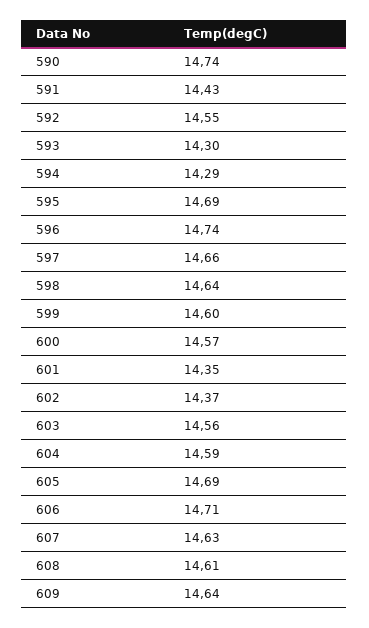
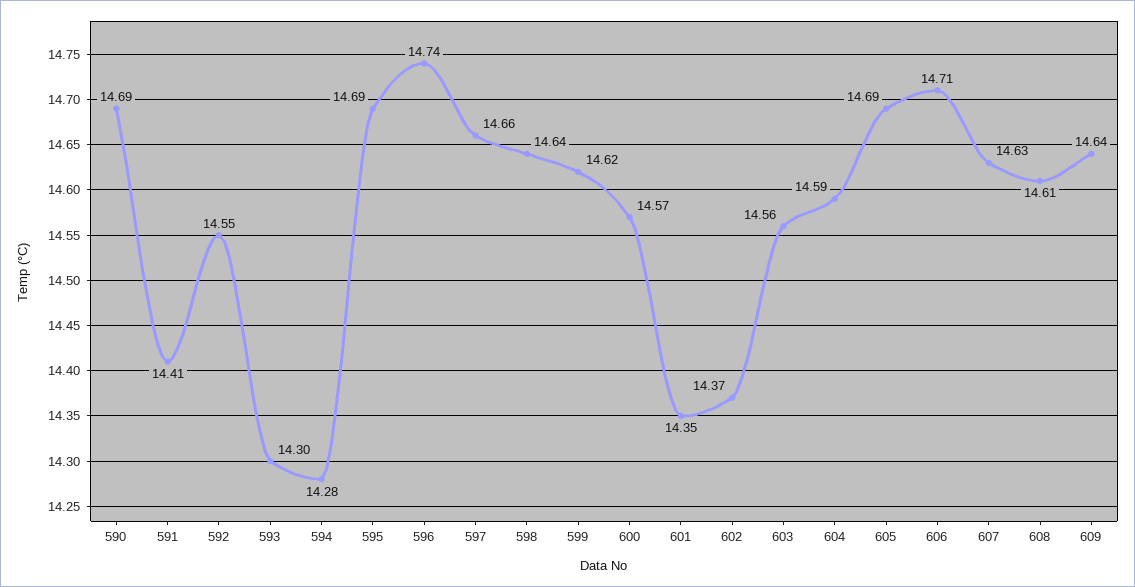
  {
-   "590": 14.74,
+   "590": 14.69,
-   "591": 14.43,
+   "591": 14.41,
    "592": 14.55,
    "593": 14.3,
-   "594": 14.29,
+   "594": 14.28,
    "595": 14.69,
    "596": 14.74,
    "597": 14.66,
    "598": 14.64,
-   "599": 14.6,
+   "599": 14.62,
    "600": 14.57,
    "601": 14.35,
    "602": 14.37,
    "603": 14.56,
    "604": 14.59,
    "605": 14.69,
    "606": 14.71,
    "607": 14.63,
    "608": 14.61,
    "609": 14.64
  }

